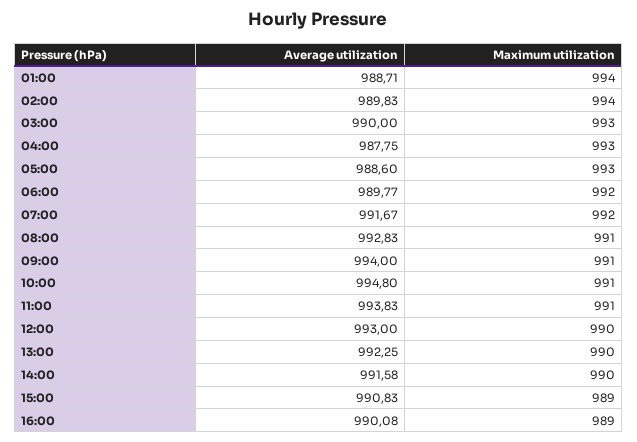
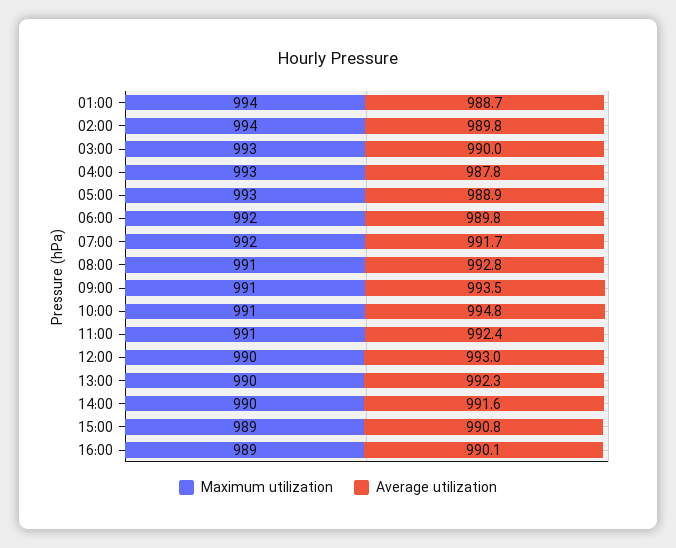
  {
    "Average utilization": {
      "01:00": 988.71,
      "02:00": 989.83,
      "03:00": 990,
      "04:00": 987.75,
-     "05:00": 988.6,
+     "05:00": 988.9,
      "06:00": 989.77,
      "07:00": 991.67,
      "08:00": 992.83,
-     "09:00": 994,
+     "09:00": 993.5,
      "10:00": 994.8,
-     "11:00": 993.83,
+     "11:00": 992.4,
      "12:00": 993,
      "13:00": 992.25,
      "14:00": 991.58,
      "15:00": 990.83,
      "16:00": 990.08
    },
    "Maximum utilization": {
      "01:00": 994,
      "02:00": 994,
      "03:00": 993,
      "04:00": 993,
      "05:00": 993,
      "06:00": 992,
      "07:00": 992,
      "08:00": 991,
      "09:00": 991,
      "10:00": 991,
      "11:00": 991,
      "12:00": 990,
      "13:00": 990,
      "14:00": 990,
      "15:00": 989,
      "16:00": 989
    }
  }

